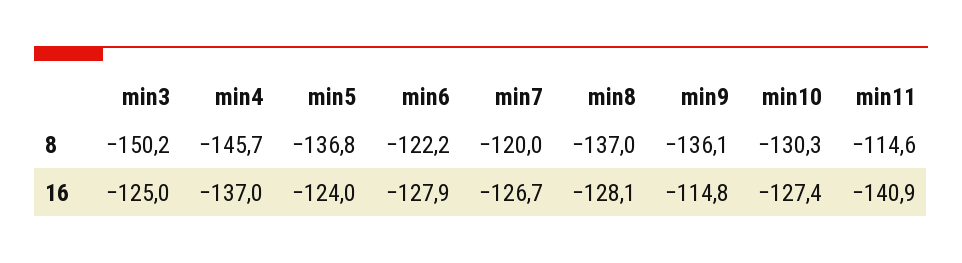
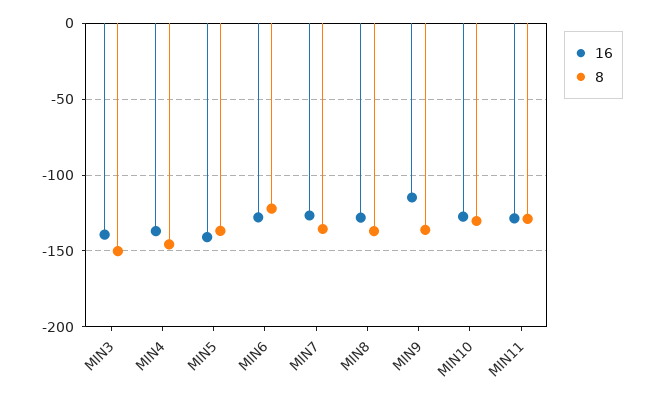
  {
    "8": {
      "min3": -150.2,
      "min4": -145.7,
      "min5": -136.8,
      "min6": -122.2,
-     "min7": -120,
+     "min7": -135,
      "min8": -137,
      "min9": -136.1,
      "min10": -130.3,
-     "min11": -114.6
+     "min11": -130
    },
    "16": {
-     "min3": -125,
+     "min3": -140,
      "min4": -137,
-     "min5": -124,
+     "min5": -140,
      "min6": -127.9,
      "min7": -126.7,
      "min8": -128.1,
      "min9": -114.8,
      "min10": -127.4,
-     "min11": -140.9
+     "min11": -130
    }
  }

